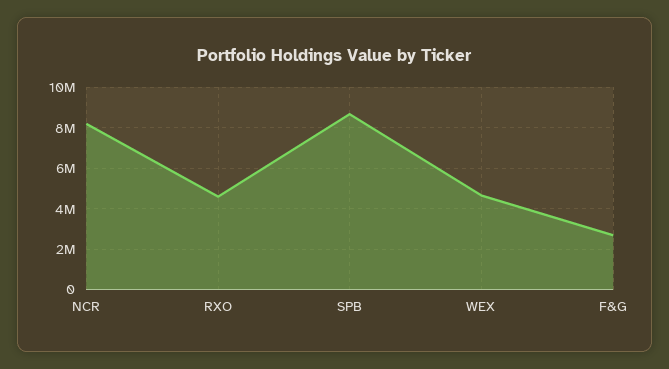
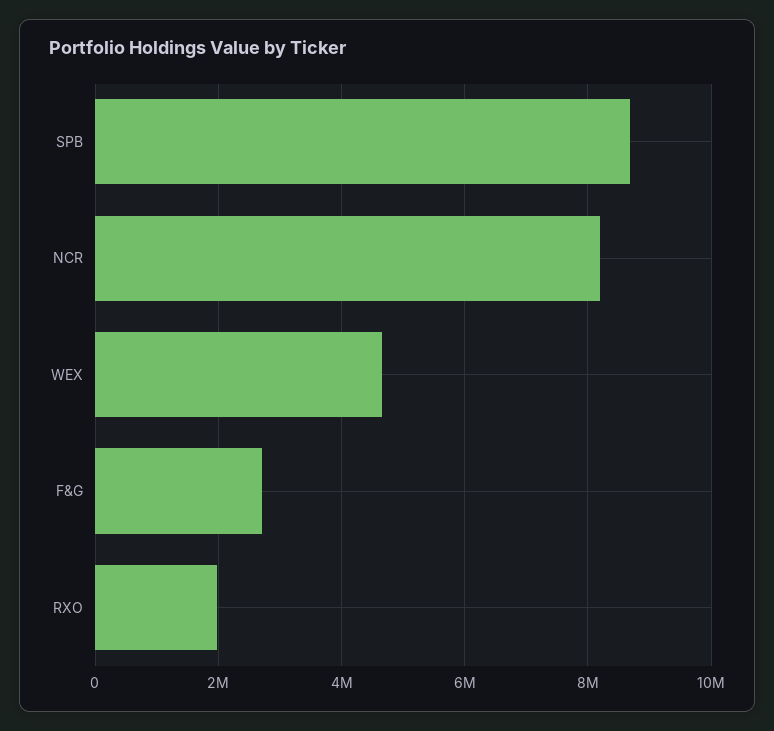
  {
    "NCR": 8200000,
-   "RXO": 4500000,
+   "RXO": 2000000,
    "SPB": 8600000,
    "WEX": 4600000,
    "F&G": 2800000
  }

